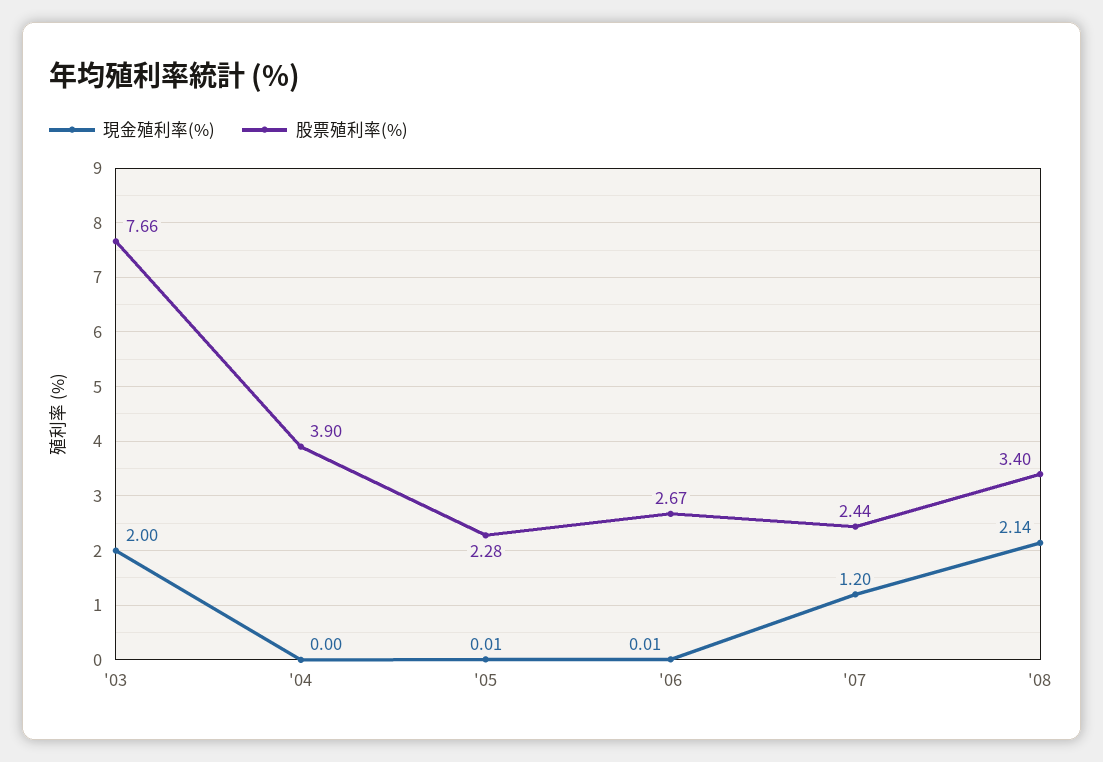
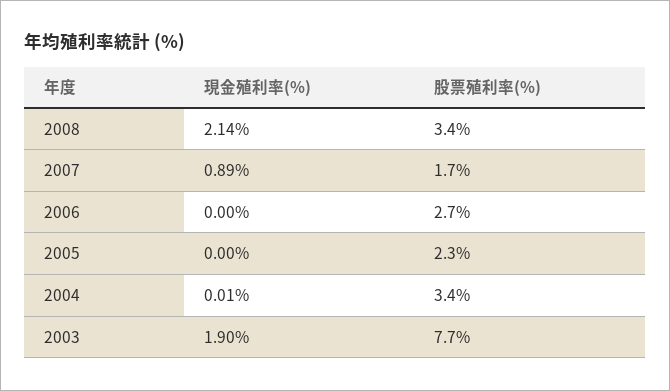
  {
    "現金殖利率(%)": {
-     "'03": 2,
+     "'03": 1.9,
-     "'04": 0,
+     "'04": 0.01,
-     "'05": 0.01,
+     "'05": 0,
-     "'06": 0.01,
+     "'06": 0,
-     "'07": 1.2,
+     "'07": 0.89,
      "'08": 2.14
    },
    "股票殖利率(%)": {
      "'03": 7.66,
-     "'04": 3.9,
+     "'04": 3.4,
      "'05": 2.28,
      "'06": 2.67,
-     "'07": 2.44,
+     "'07": 1.7,
      "'08": 3.4
    }
  }

